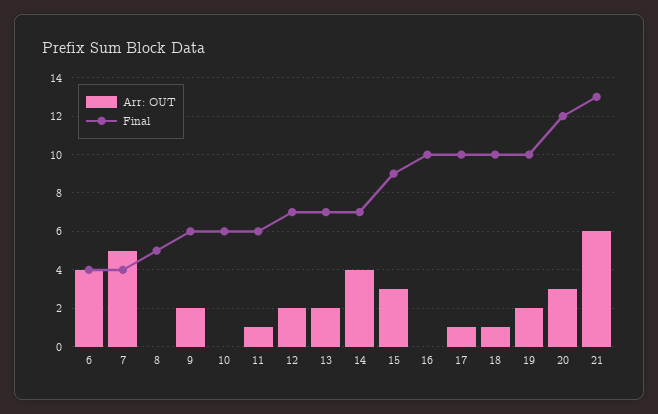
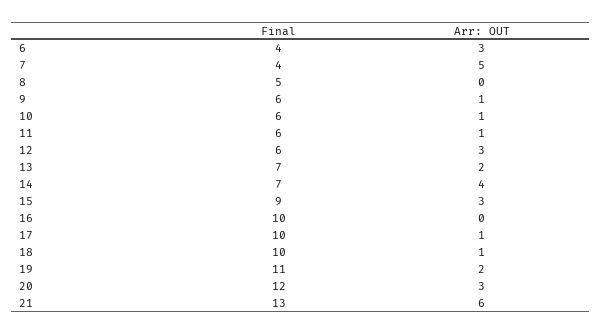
  {
    "Arr: OUT": {
-     "6": 4,
+     "6": 3,
      "7": 5,
      "8": 0,
-     "9": 2,
+     "9": 1,
-     "10": 0,
+     "10": 1,
      "11": 1,
-     "12": 2,
+     "12": 3,
      "13": 2,
      "14": 4,
      "15": 3,
      "16": 0,
      "17": 1,
      "18": 1,
      "19": 2,
      "20": 3,
      "21": 6
    },
    "Final": {
      "6": 4,
      "7": 4,
      "8": 5,
      "9": 6,
      "10": 6,
      "11": 6,
-     "12": 7,
+     "12": 6,
      "13": 7,
      "14": 7,
      "15": 9,
      "16": 10,
      "17": 10,
      "18": 10,
-     "19": 10,
+     "19": 11,
      "20": 12,
      "21": 13
    }
  }

